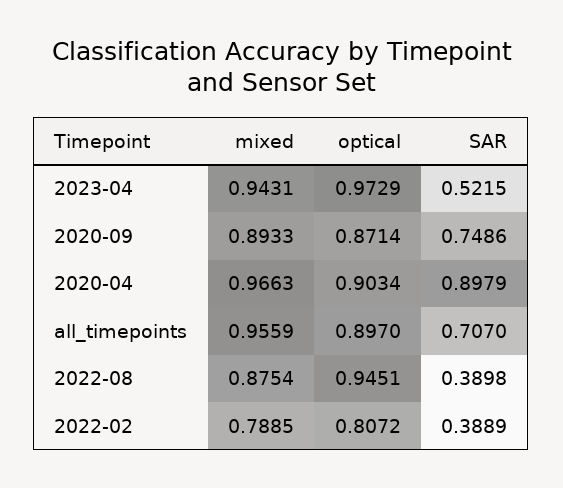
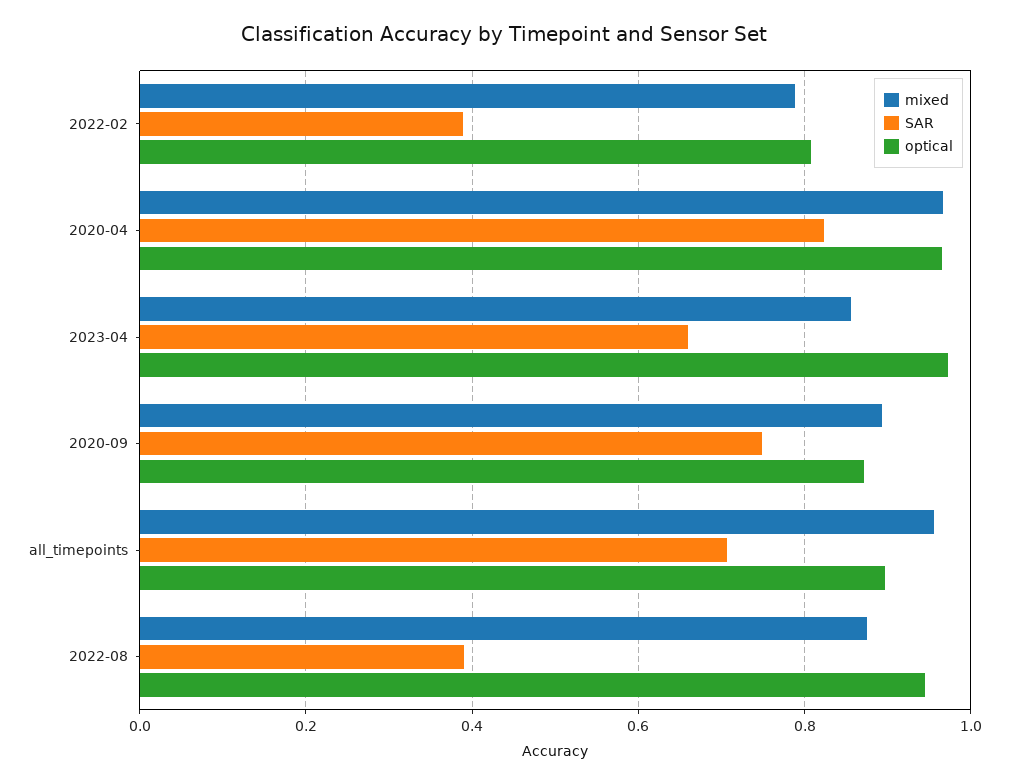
  {
    "mixed": {
-     "2023-04": 0.9431,
+     "2023-04": 0.86,
      "2020-09": 0.8933,
      "2020-04": 0.9663,
      "all_timepoints": 0.9559,
      "2022-08": 0.8754,
      "2022-02": 0.7885
    },
    "optical": {
      "2023-04": 0.9729,
      "2020-09": 0.8714,
-     "2020-04": 0.9034,
+     "2020-04": 0.96,
      "all_timepoints": 0.897,
      "2022-08": 0.9451,
      "2022-02": 0.8072
    },
    "SAR": {
-     "2023-04": 0.5215,
+     "2023-04": 0.66,
      "2020-09": 0.7486,
-     "2020-04": 0.8979,
+     "2020-04": 0.82,
      "all_timepoints": 0.707,
      "2022-08": 0.3898,
      "2022-02": 0.3889
    }
  }

